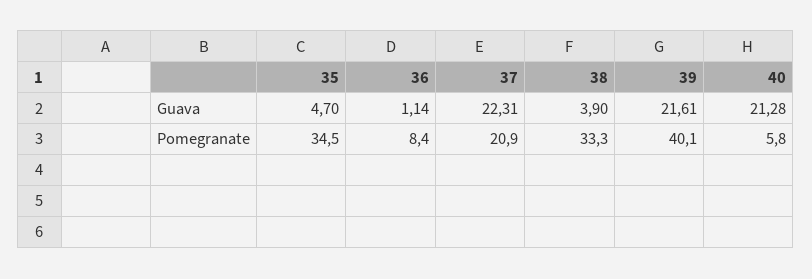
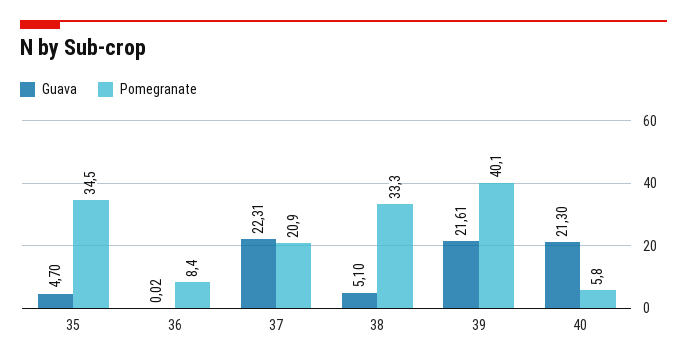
  {
    "Guava": {
      "35": 4.7,
-     "36": 1.14,
+     "36": 0.02,
      "37": 22.31,
-     "38": 3.9,
+     "38": 5.1,
      "39": 21.61,
-     "40": 21.28
+     "40": 21.3
    },
    "Pomegranate": {
      "35": 34.5,
      "36": 8.4,
      "37": 20.9,
      "38": 33.3,
      "39": 40.1,
      "40": 5.8
    }
  }

